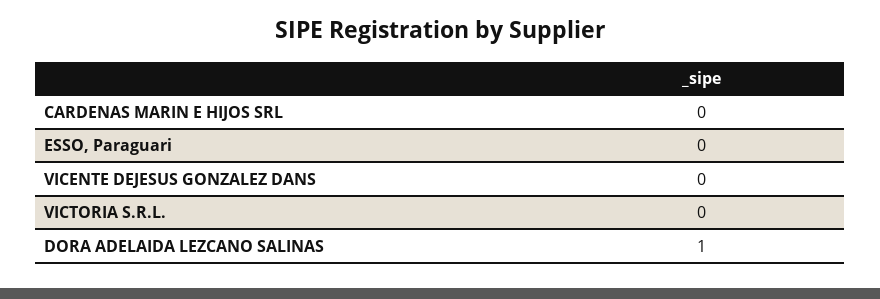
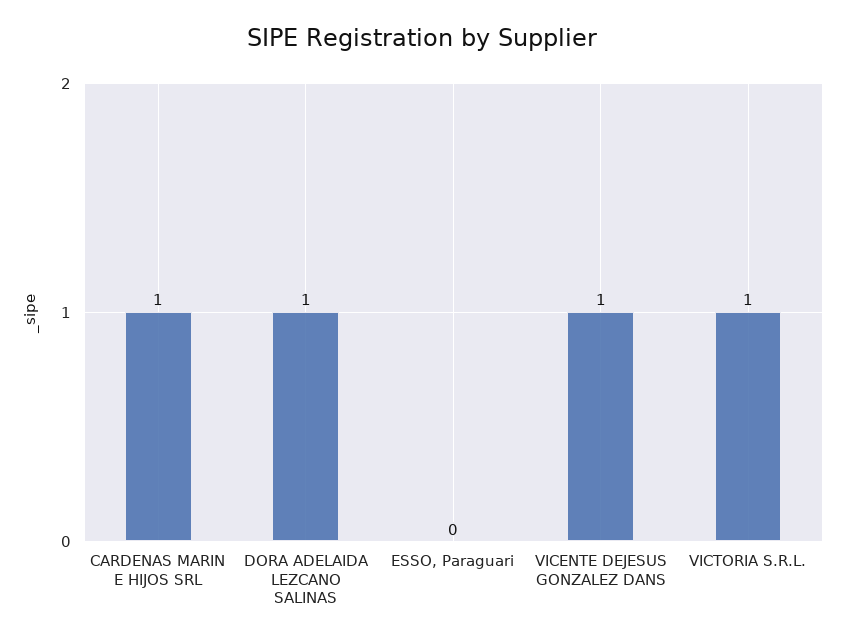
  {
-   "CARDENAS MARIN E HIJOS SRL": 0,
+   "CARDENAS MARIN E HIJOS SRL": 1,
    "ESSO, Paraguari": 0,
-   "VICENTE DEJESUS GONZALEZ DANS": 0,
+   "VICENTE DEJESUS GONZALEZ DANS": 1,
-   "VICTORIA S.R.L.": 0,
+   "VICTORIA S.R.L.": 1,
    "DORA ADELAIDA LEZCANO SALINAS": 1
  }

